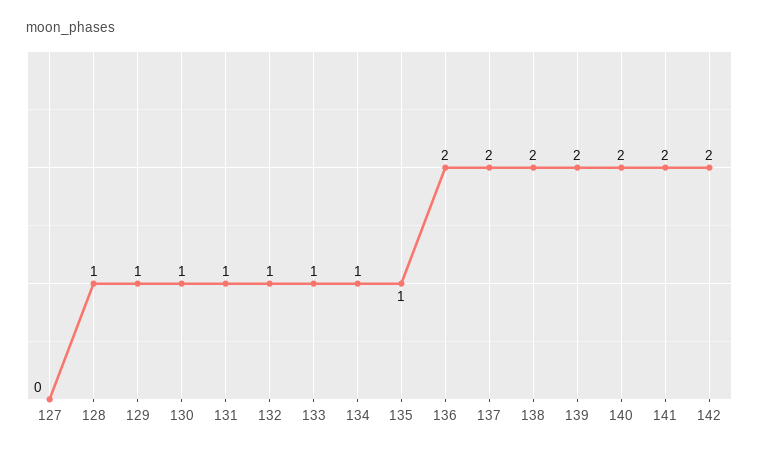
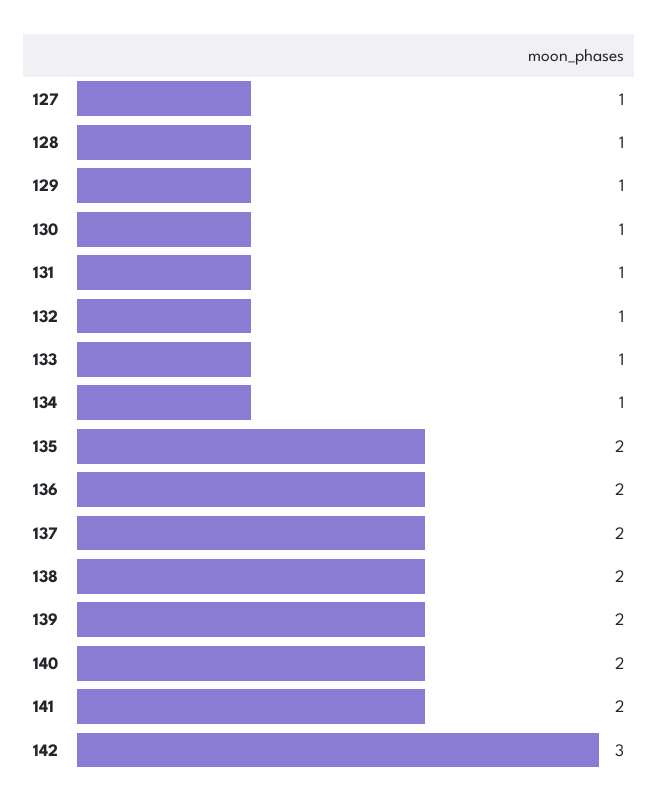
  {
-   "127": 0,
+   "127": 1,
    "128": 1,
    "129": 1,
    "130": 1,
    "131": 1,
    "132": 1,
    "133": 1,
    "134": 1,
-   "135": 1,
+   "135": 2,
    "136": 2,
    "137": 2,
    "138": 2,
    "139": 2,
    "140": 2,
    "141": 2,
-   "142": 2
+   "142": 3
  }

